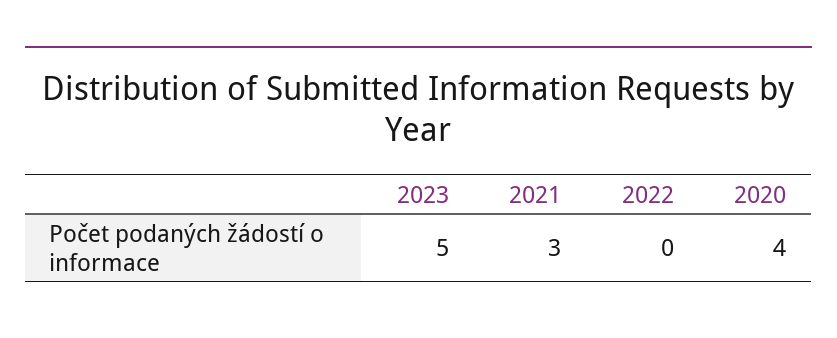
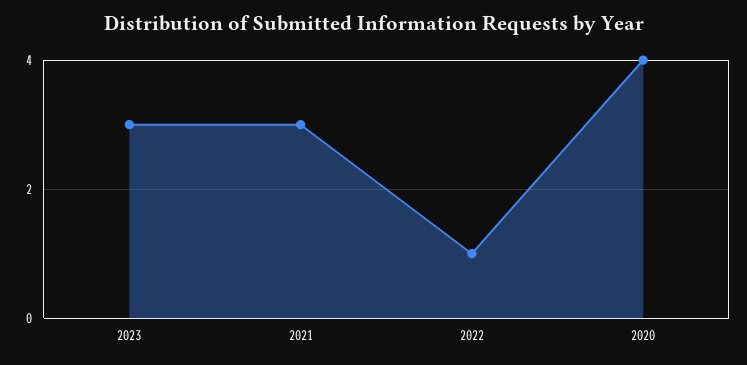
  {
-   "2023": 5,
+   "2023": 3,
    "2021": 3,
-   "2022": 0,
+   "2022": 1,
    "2020": 4
  }

